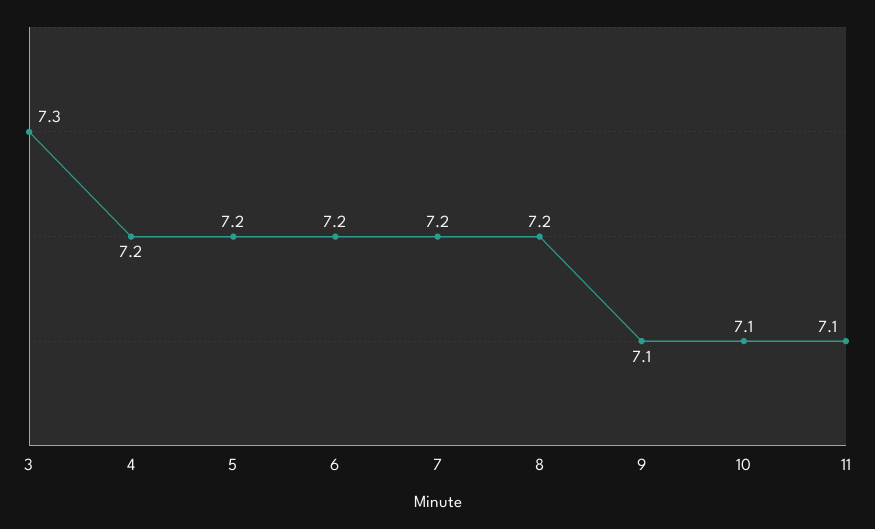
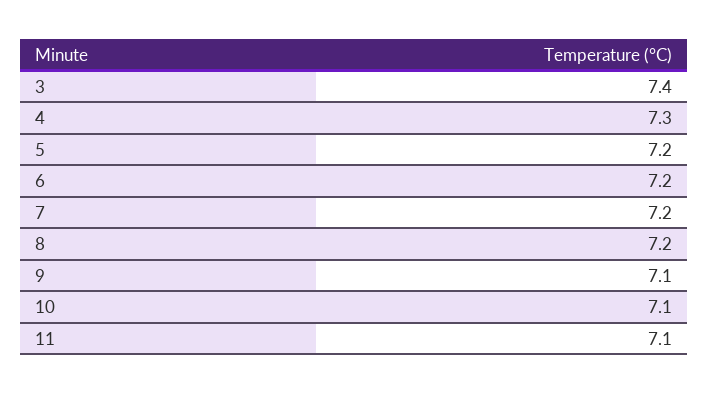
  {
-   "3": 7.3,
+   "3": 7.4,
-   "4": 7.2,
+   "4": 7.3,
    "5": 7.2,
    "6": 7.2,
    "7": 7.2,
    "8": 7.2,
    "9": 7.1,
    "10": 7.1,
    "11": 7.1
  }

